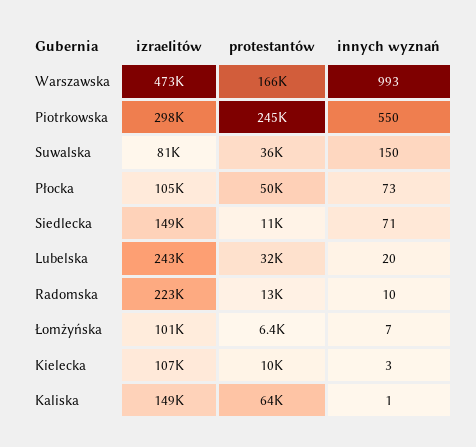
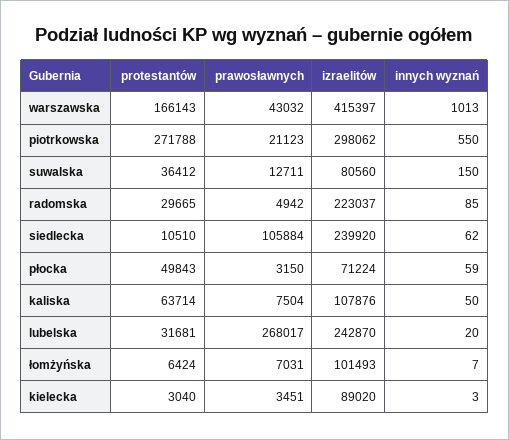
  {
    "izraelitów": {
-     "Warszawska": 473000,
+     "Warszawska": 415397,
      "Piotrkowska": 298062,
      "Suwalska": 80560,
-     "Płocka": 105000,
+     "Płocka": 71224,
-     "Siedlecka": 149000,
+     "Siedlecka": 239920,
      "Lubelska": 242870,
      "Radomska": 223037,
      "Łomżyńska": 101493,
-     "Kielecka": 107000,
+     "Kielecka": 89020,
-     "Kaliska": 149000
+     "Kaliska": 107876
    },
    "protestantów": {
      "Warszawska": 166143,
-     "Piotrkowska": 245000,
+     "Piotrkowska": 271788,
      "Suwalska": 36412,
      "Płocka": 49843,
      "Siedlecka": 10510,
      "Lubelska": 31681,
-     "Radomska": 13000,
+     "Radomska": 29665,
      "Łomżyńska": 6424,
-     "Kielecka": 10000,
+     "Kielecka": 3040,
      "Kaliska": 63714
    },
    "innych wyznań": {
-     "Warszawska": 993,
+     "Warszawska": 1013,
      "Piotrkowska": 550,
      "Suwalska": 150,
-     "Płocka": 73,
+     "Płocka": 59,
-     "Siedlecka": 71,
+     "Siedlecka": 62,
      "Lubelska": 20,
-     "Radomska": 10,
+     "Radomska": 85,
      "Łomżyńska": 7,
      "Kielecka": 3,
-     "Kaliska": 1
+     "Kaliska": 50
-   }
+   },
+   "prawosławnych": {
+     "Warszawska": 43032,
+     "Piotrkowska": 21123,
+     "Suwalska": 12711,
+     "Radomska": 4942,
+     "Siedlecka": 105884,
+     "Płocka": 3150,
+     "Kaliska": 7504,
+     "Lubelska": 268017,
+     "Łomżyńska": 7031,
+     "Kielecka": 3451
+   }
  }

